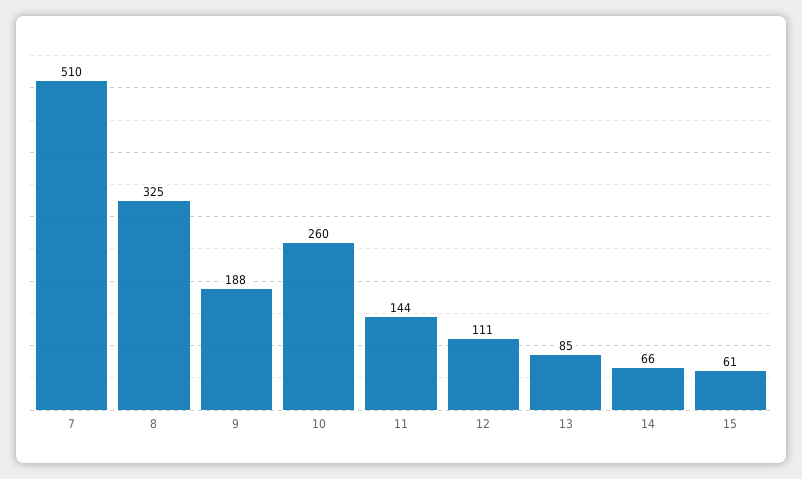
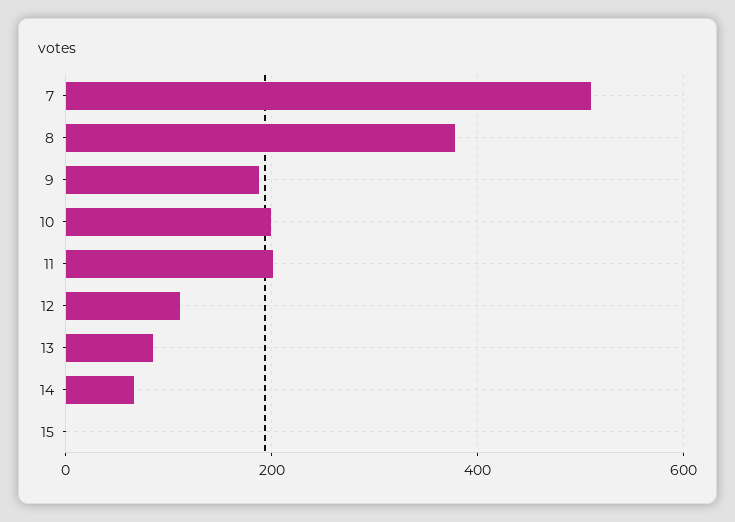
  {
    "7": 510,
-   "8": 325,
+   "8": 380,
    "9": 188,
-   "10": 260,
+   "10": 200,
-   "11": 144,
+   "11": 200,
    "12": 111,
    "13": 85,
    "14": 66,
-   "15": 61
+   "15": 0
  }

